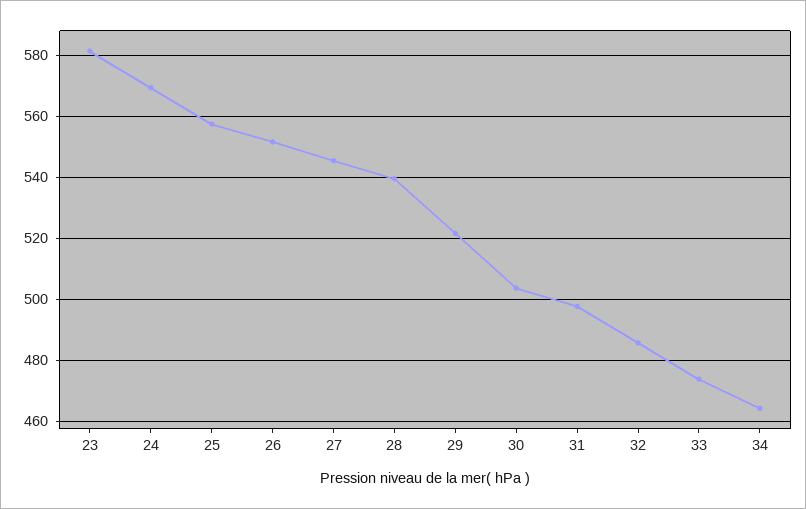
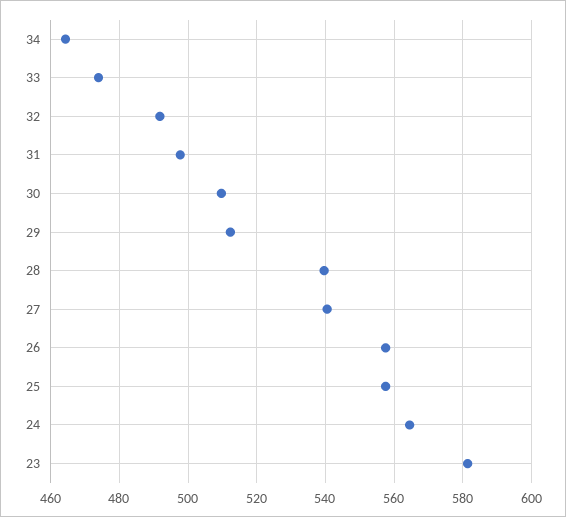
  {
    "23": 582,
-   "24": 570,
+   "24": 564,
    "25": 558,
-   "26": 552,
+   "26": 558,
-   "27": 546,
+   "27": 540,
    "28": 540,
-   "29": 522,
+   "29": 512,
-   "30": 504,
+   "30": 510,
    "31": 498,
-   "32": 486,
+   "32": 492,
    "33": 474,
    "34": 464
  }

